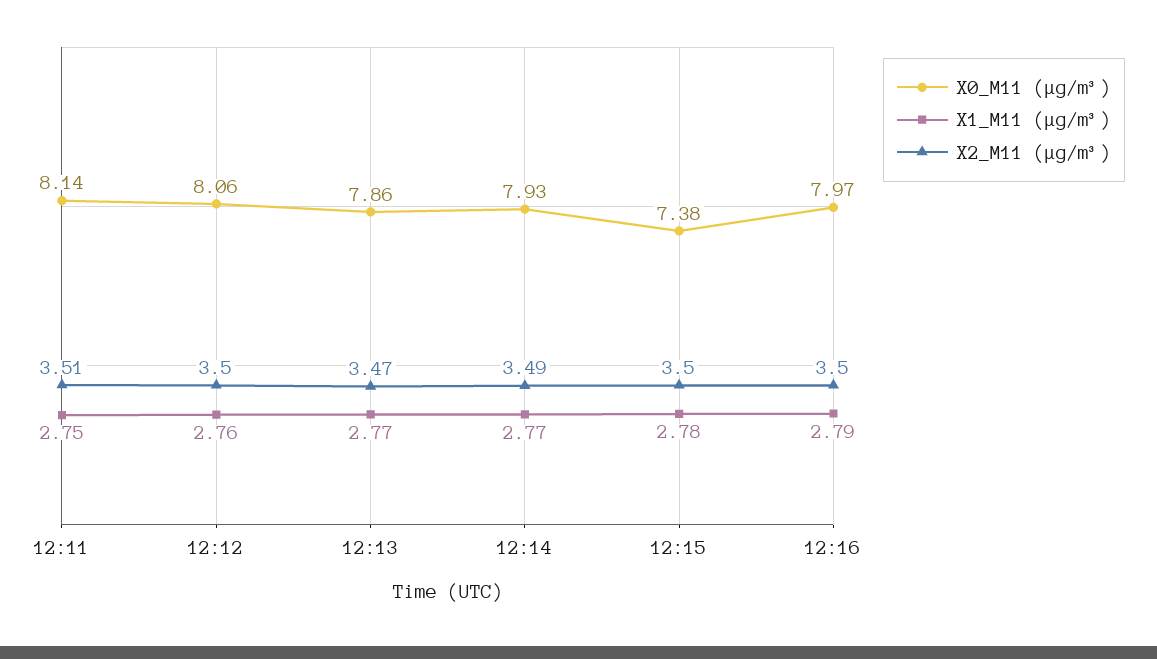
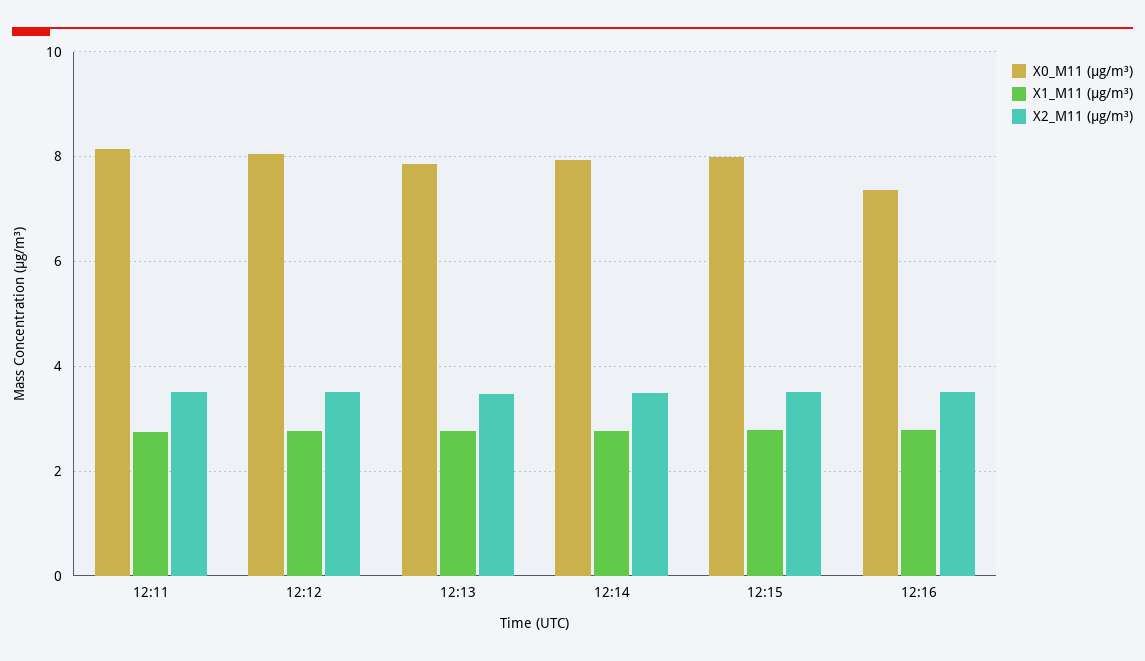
  {
    "X0_M11 (μg/m³)": {
      "12:11": 8.14,
      "12:12": 8.06,
      "12:13": 7.86,
      "12:14": 7.93,
-     "12:15": 7.38,
+     "12:15": 8,
-     "12:16": 7.97
+     "12:16": 7.4
    },
    "X1_M11 (μg/m³)": {
      "12:11": 2.75,
      "12:12": 2.76,
      "12:13": 2.77,
      "12:14": 2.77,
      "12:15": 2.78,
      "12:16": 2.79
    },
    "X2_M11 (μg/m³)": {
      "12:11": 3.51,
      "12:12": 3.5,
      "12:13": 3.47,
      "12:14": 3.49,
      "12:15": 3.5,
      "12:16": 3.5
    }
  }

